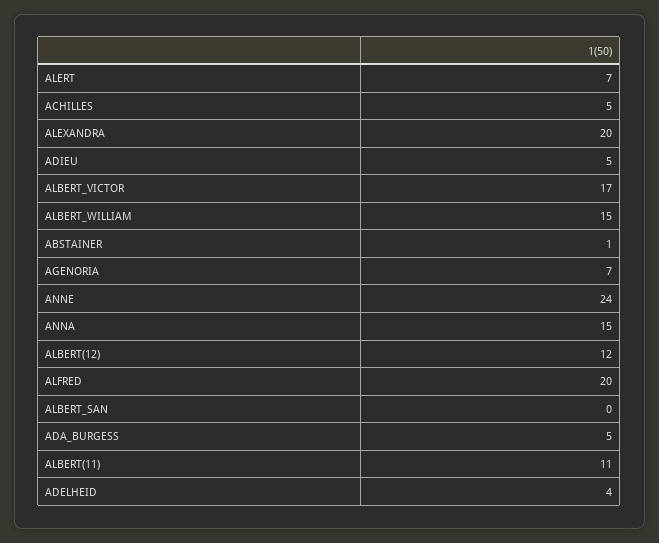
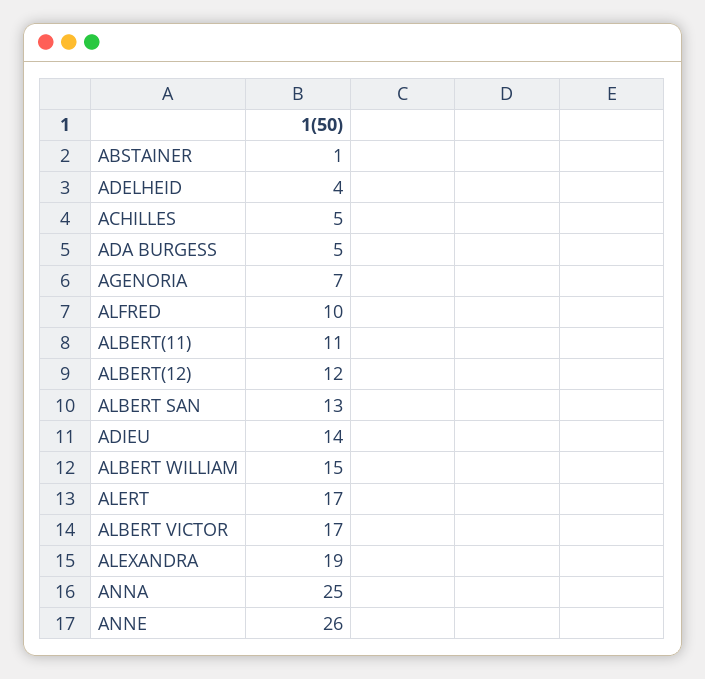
  {
-   "ALERT": 7,
+   "ALERT": 17,
    "ACHILLES": 5,
-   "ALEXANDRA": 20,
+   "ALEXANDRA": 19,
-   "ADIEU": 5,
+   "ADIEU": 14,
    "ALBERT_VICTOR": 17,
    "ALBERT_WILLIAM": 15,
    "ABSTAINER": 1,
    "AGENORIA": 7,
-   "ANNE": 24,
+   "ANNE": 26,
-   "ANNA": 15,
+   "ANNA": 25,
    "ALBERT(12)": 12,
-   "ALFRED": 20,
+   "ALFRED": 10,
-   "ALBERT_SAN": 0,
+   "ALBERT_SAN": 13,
    "ADA_BURGESS": 5,
    "ALBERT(11)": 11,
    "ADELHEID": 4
  }

